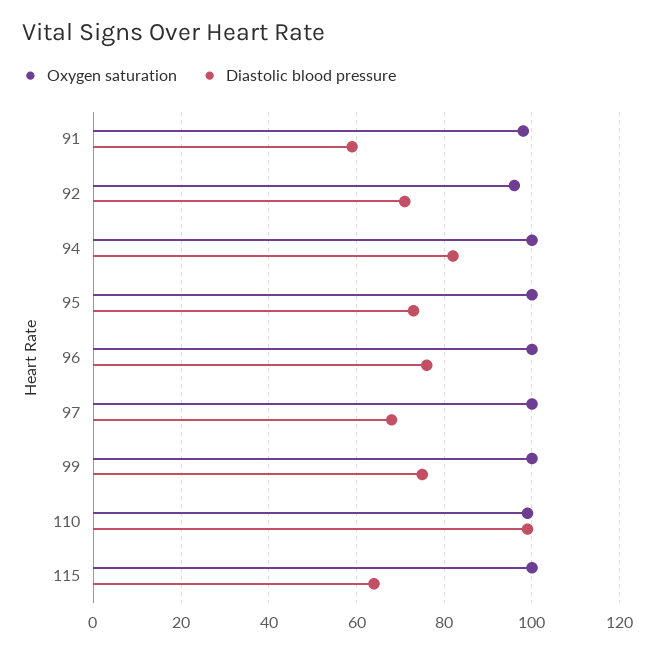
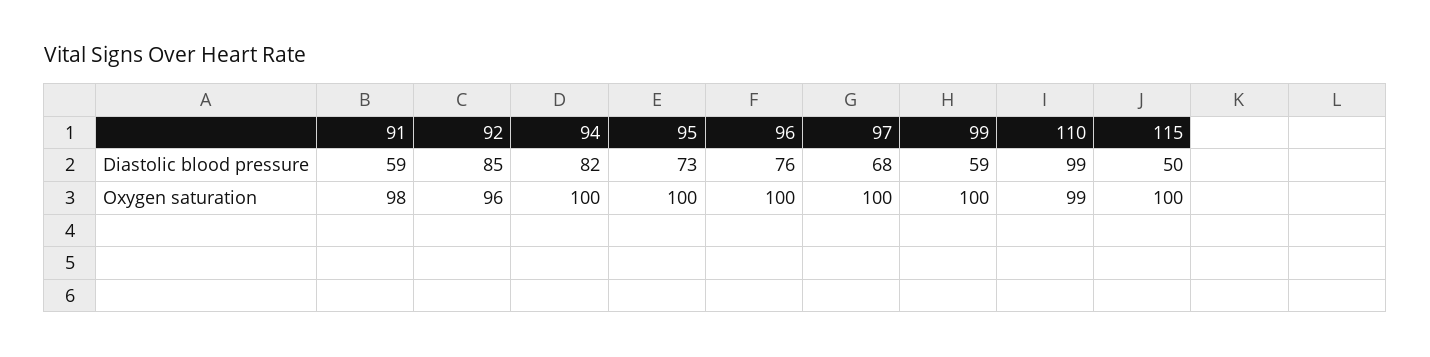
  {
    "Oxygen saturation": {
      "91": 98,
      "92": 96,
      "94": 100,
      "95": 100,
      "96": 100,
      "97": 100,
      "99": 100,
      "110": 99,
      "115": 100
    },
    "Diastolic blood pressure": {
      "91": 59,
-     "92": 70,
+     "92": 85,
      "94": 82,
      "95": 73,
      "96": 76,
      "97": 68,
-     "99": 75,
+     "99": 59,
      "110": 99,
-     "115": 65
+     "115": 50
    }
  }

